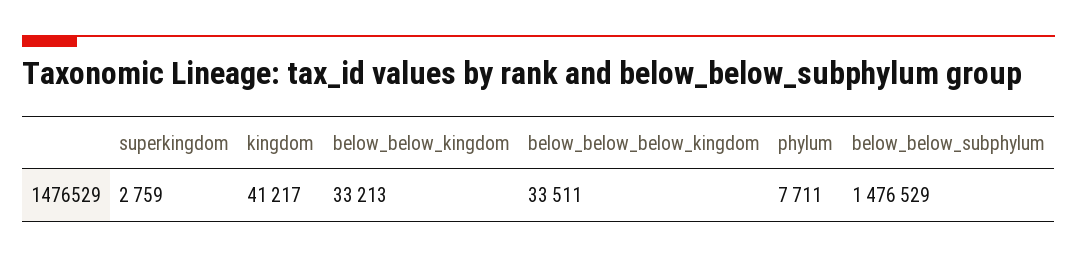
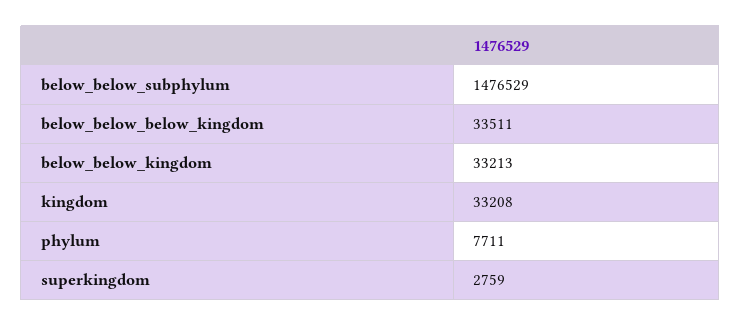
  {
    "superkingdom": 2759,
-   "kingdom": 41217,
+   "kingdom": 33208,
    "below_below_kingdom": 33213,
    "below_below_below_kingdom": 33511,
    "phylum": 7711,
    "below_below_subphylum": 1476529
  }

